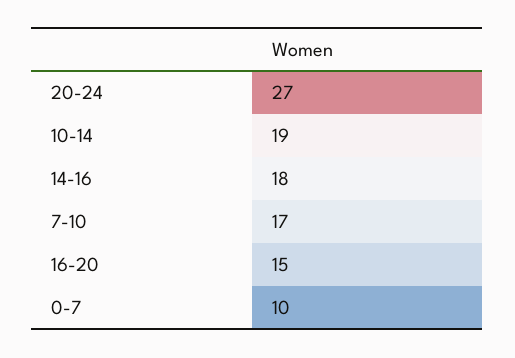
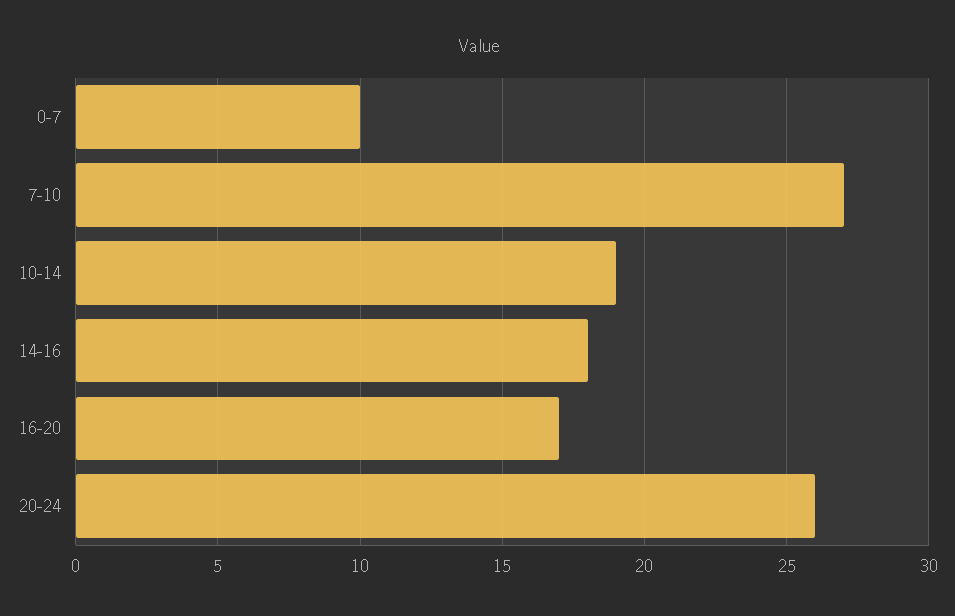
  {
-   "20-24": 27,
+   "20-24": 26,
    "10-14": 19,
    "14-16": 18,
-   "7-10": 17,
+   "7-10": 27,
-   "16-20": 15,
+   "16-20": 17,
    "0-7": 10
  }

